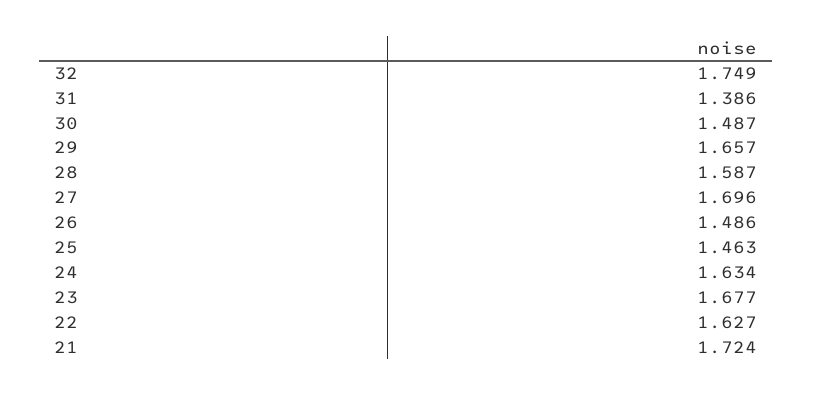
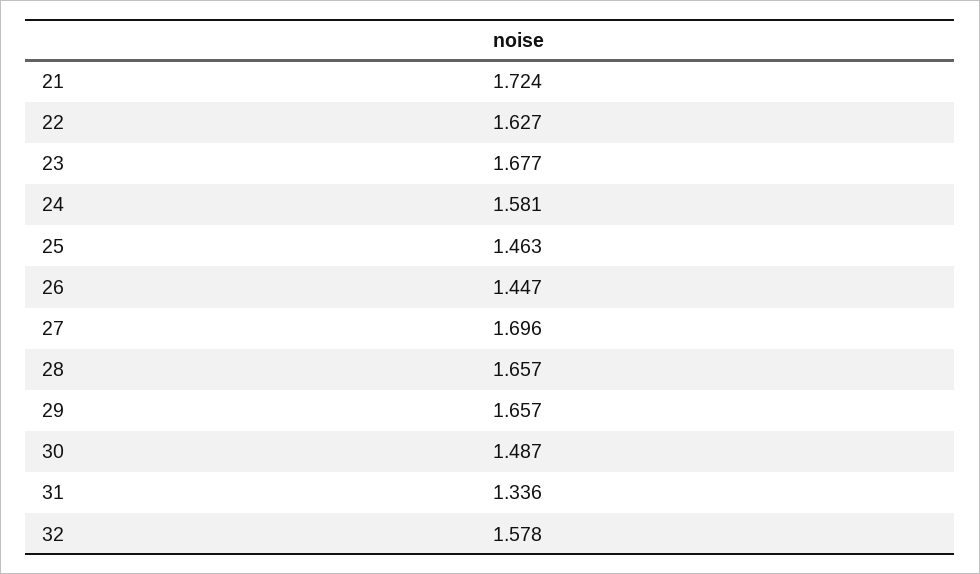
  {
-   "32": 1.749,
+   "32": 1.578,
-   "31": 1.386,
+   "31": 1.336,
    "30": 1.487,
    "29": 1.657,
-   "28": 1.587,
+   "28": 1.657,
    "27": 1.696,
-   "26": 1.486,
+   "26": 1.447,
    "25": 1.463,
-   "24": 1.634,
+   "24": 1.581,
    "23": 1.677,
    "22": 1.627,
    "21": 1.724
  }

